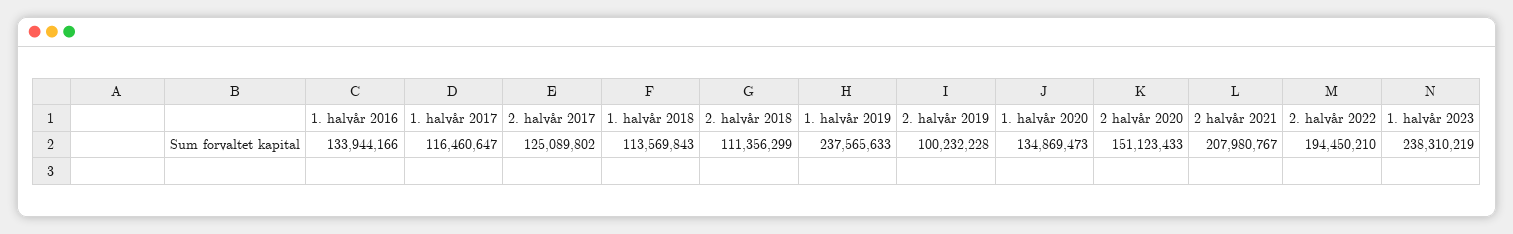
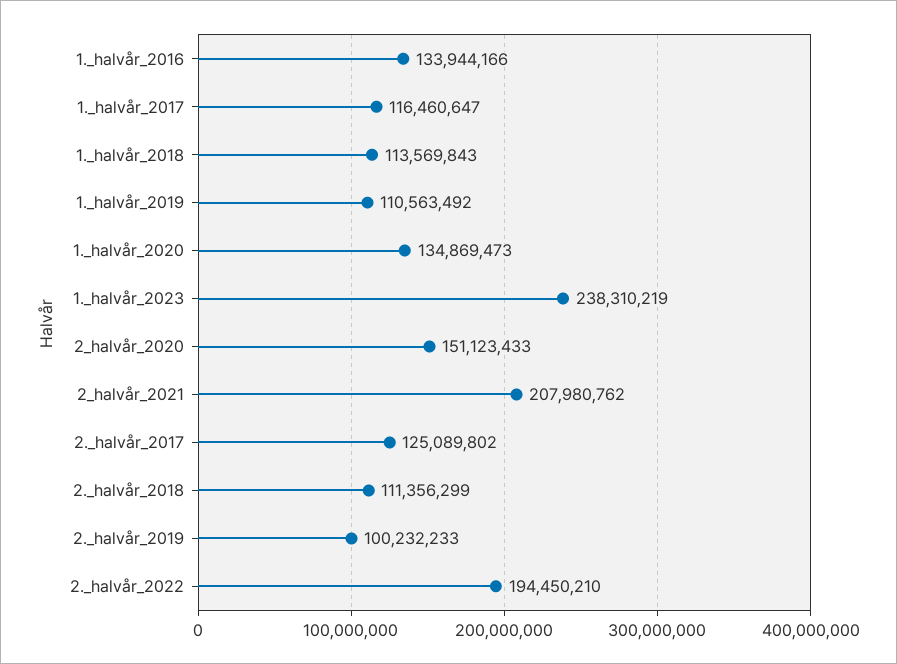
  {
    "1. halvår 2016": 133944166,
    "1. halvår 2017": 116460647,
    "2. halvår 2017": 125089802,
    "1. halvår 2018": 113569843,
    "2. halvår 2018": 111356299,
-   "1. halvår 2019": 237565633,
+   "1. halvår 2019": 110563492,
-   "2. halvår 2019": 100232228,
+   "2. halvår 2019": 100232233,
    "1. halvår 2020": 134869473,
    "2 halvår 2020": 151123433,
-   "2 halvår 2021": 207980767,
+   "2 halvår 2021": 207980762,
    "2. halvår 2022": 194450210,
    "1. halvår 2023": 238310219
  }

